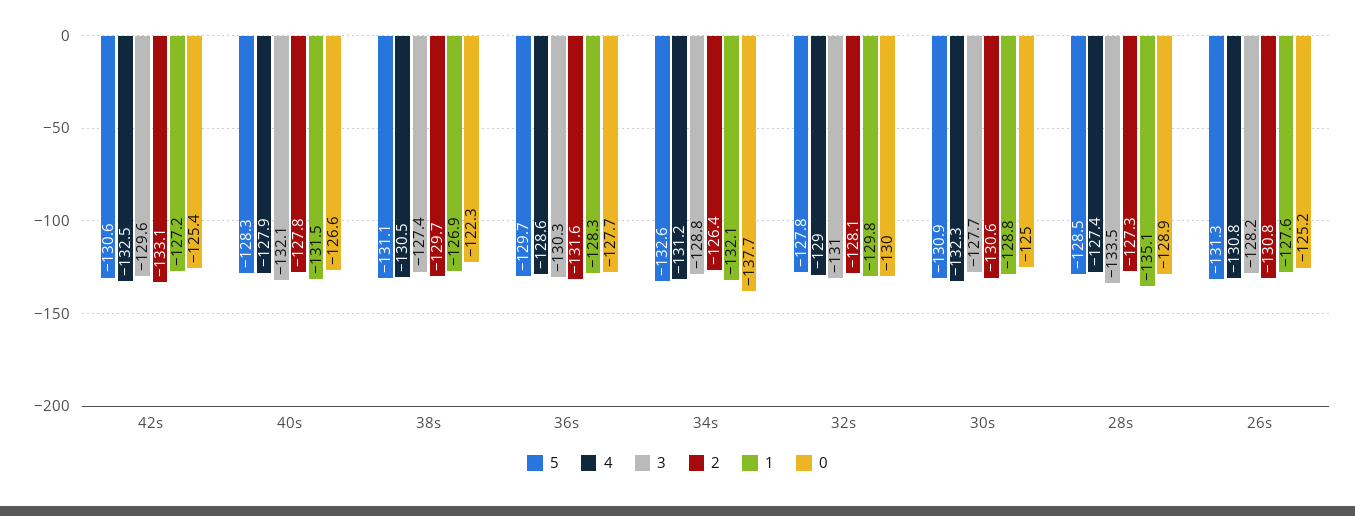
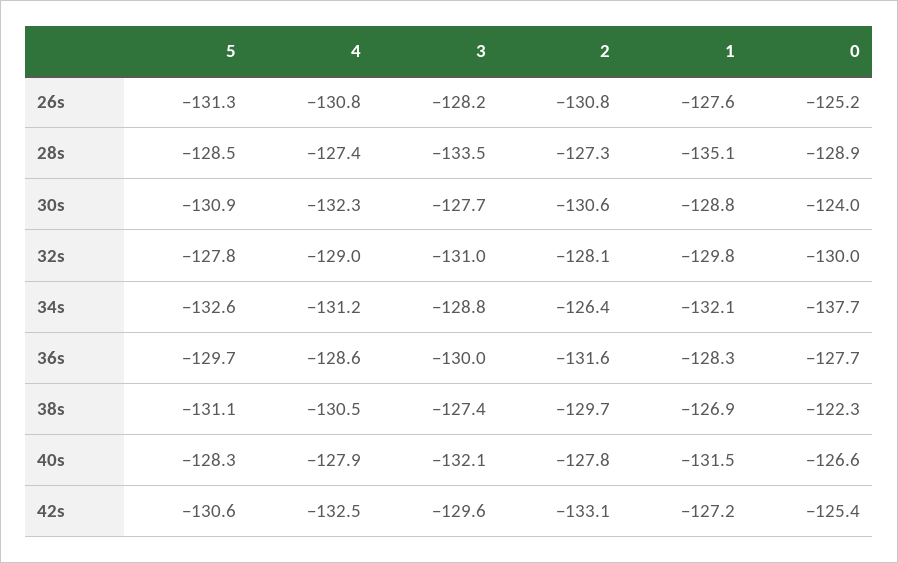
  {
    "5": {
      "42s": -130.6,
      "40s": -128.3,
      "38s": -131.1,
      "36s": -129.7,
      "34s": -132.6,
      "32s": -127.8,
      "30s": -130.9,
      "28s": -128.5,
      "26s": -131.3
    },
    "4": {
      "42s": -132.5,
      "40s": -127.9,
      "38s": -130.5,
      "36s": -128.6,
      "34s": -131.2,
      "32s": -129,
      "30s": -132.3,
      "28s": -127.4,
      "26s": -130.8
    },
    "3": {
      "42s": -129.6,
      "40s": -132.1,
      "38s": -127.4,
-     "36s": -130.3,
+     "36s": -130,
      "34s": -128.8,
      "32s": -131,
      "30s": -127.7,
      "28s": -133.5,
      "26s": -128.2
    },
    "2": {
      "42s": -133.1,
      "40s": -127.8,
      "38s": -129.7,
      "36s": -131.6,
      "34s": -126.4,
      "32s": -128.1,
      "30s": -130.6,
      "28s": -127.3,
      "26s": -130.8
    },
    "1": {
      "42s": -127.2,
      "40s": -131.5,
      "38s": -126.9,
      "36s": -128.3,
      "34s": -132.1,
      "32s": -129.8,
      "30s": -128.8,
      "28s": -135.1,
      "26s": -127.6
    },
    "0": {
      "42s": -125.4,
      "40s": -126.6,
      "38s": -122.3,
      "36s": -127.7,
      "34s": -137.7,
      "32s": -130,
-     "30s": -125,
+     "30s": -124,
      "28s": -128.9,
      "26s": -125.2
    }
  }

